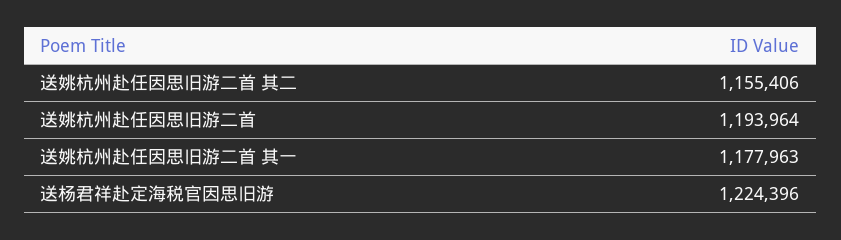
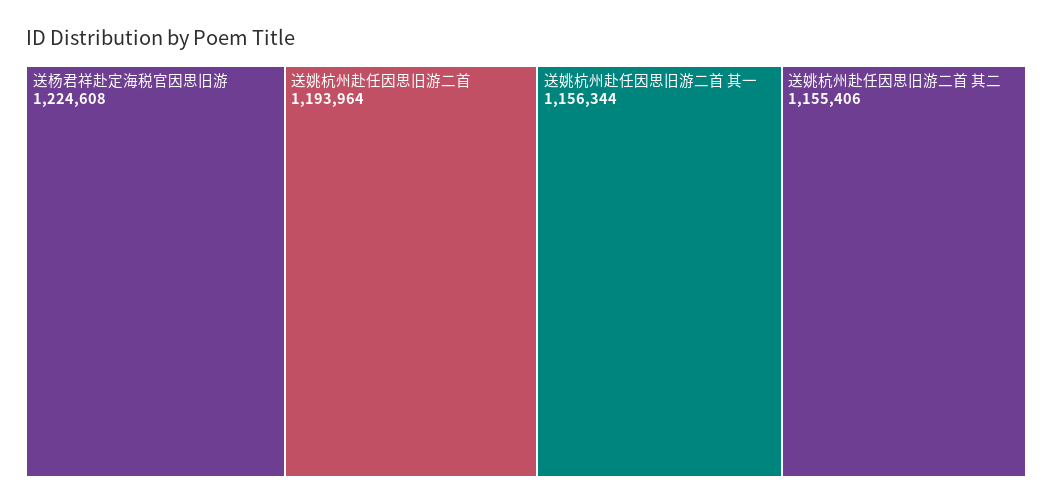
  {
    "送姚杭州赴任因思旧游二首 其二": 1155406,
    "送姚杭州赴任因思旧游二首": 1193964,
-   "送姚杭州赴任因思旧游二首 其一": 1177963,
+   "送姚杭州赴任因思旧游二首 其一": 1156344,
-   "送杨君祥赴定海税官因思旧游": 1224396
+   "送杨君祥赴定海税官因思旧游": 1224608
  }

